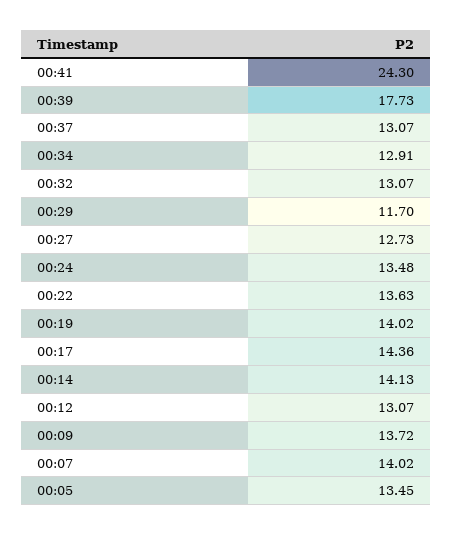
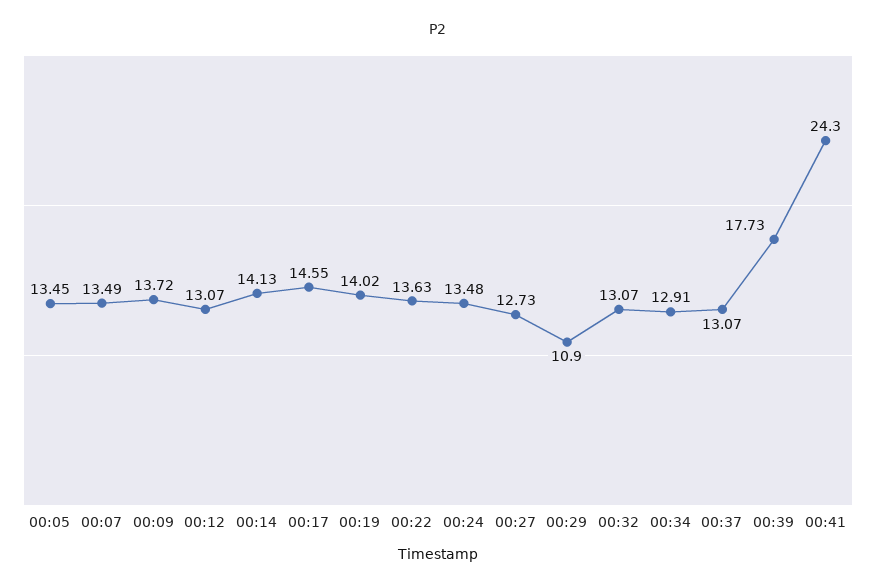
  {
    "00:41": 24.3,
    "00:39": 17.73,
    "00:37": 13.07,
    "00:34": 12.91,
    "00:32": 13.07,
-   "00:29": 11.7,
+   "00:29": 10.9,
    "00:27": 12.73,
    "00:24": 13.48,
    "00:22": 13.63,
    "00:19": 14.02,
-   "00:17": 14.36,
+   "00:17": 14.55,
    "00:14": 14.13,
    "00:12": 13.07,
    "00:09": 13.72,
-   "00:07": 14.02,
+   "00:07": 13.49,
    "00:05": 13.45
  }

